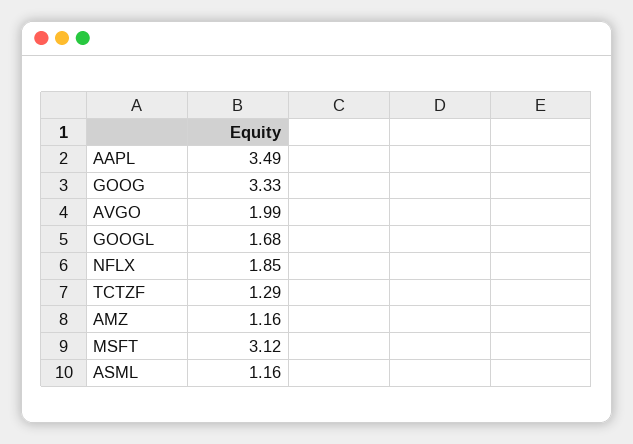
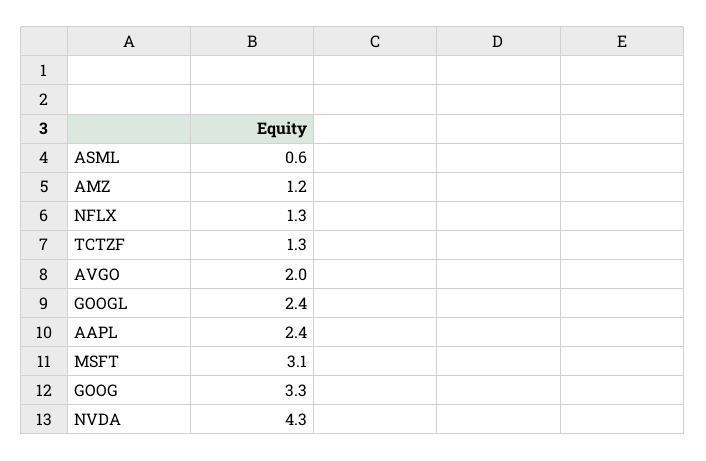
  {
-   "AAPL": 3.49,
+   "AAPL": 2.4,
    "GOOG": 3.33,
    "AVGO": 1.99,
-   "GOOGL": 1.68,
+   "GOOGL": 2.4,
-   "NFLX": 1.85,
+   "NFLX": 1.3,
    "TCTZF": 1.29,
    "AMZ": 1.16,
    "MSFT": 3.12,
-   "ASML": 1.16
+   "ASML": 0.6,
+   "NVDA": 4.3
  }

